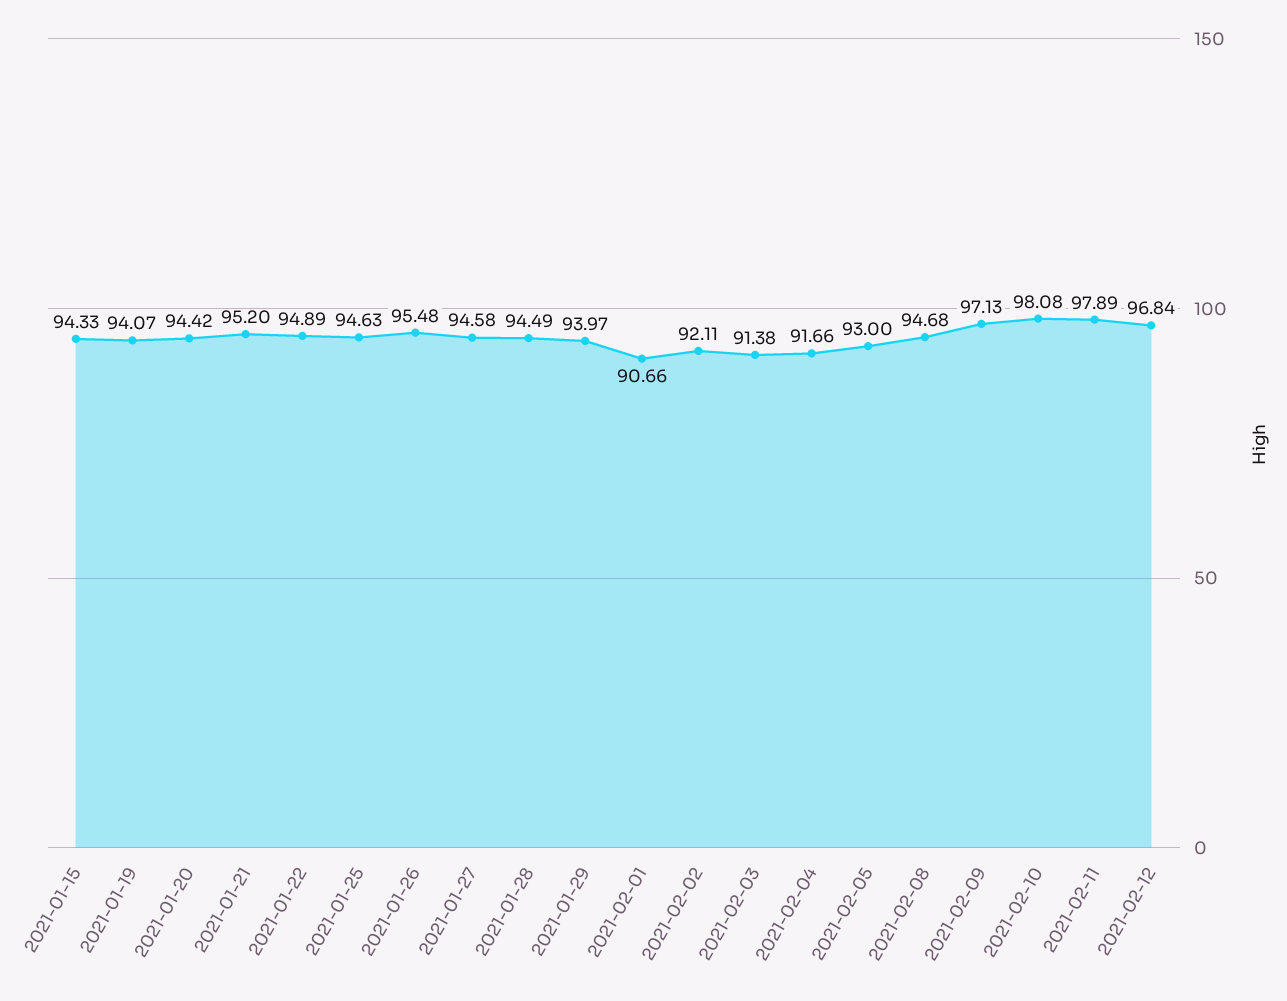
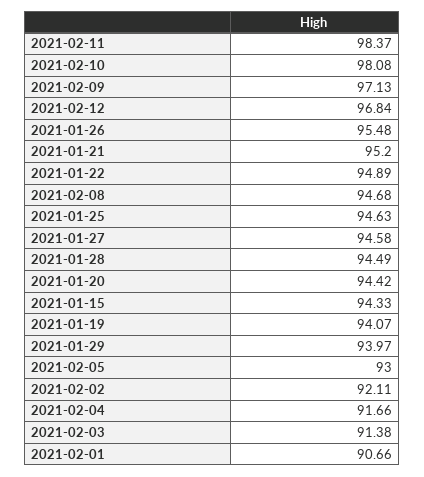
  {
    "2021-01-15": 94.33,
    "2021-01-19": 94.07,
    "2021-01-20": 94.42,
    "2021-01-21": 95.2,
    "2021-01-22": 94.89,
    "2021-01-25": 94.63,
    "2021-01-26": 95.48,
    "2021-01-27": 94.58,
    "2021-01-28": 94.49,
    "2021-01-29": 93.97,
    "2021-02-01": 90.66,
    "2021-02-02": 92.11,
    "2021-02-03": 91.38,
    "2021-02-04": 91.66,
    "2021-02-05": 93,
    "2021-02-08": 94.68,
    "2021-02-09": 97.13,
    "2021-02-10": 98.08,
-   "2021-02-11": 97.89,
+   "2021-02-11": 98.37,
    "2021-02-12": 96.84
  }

